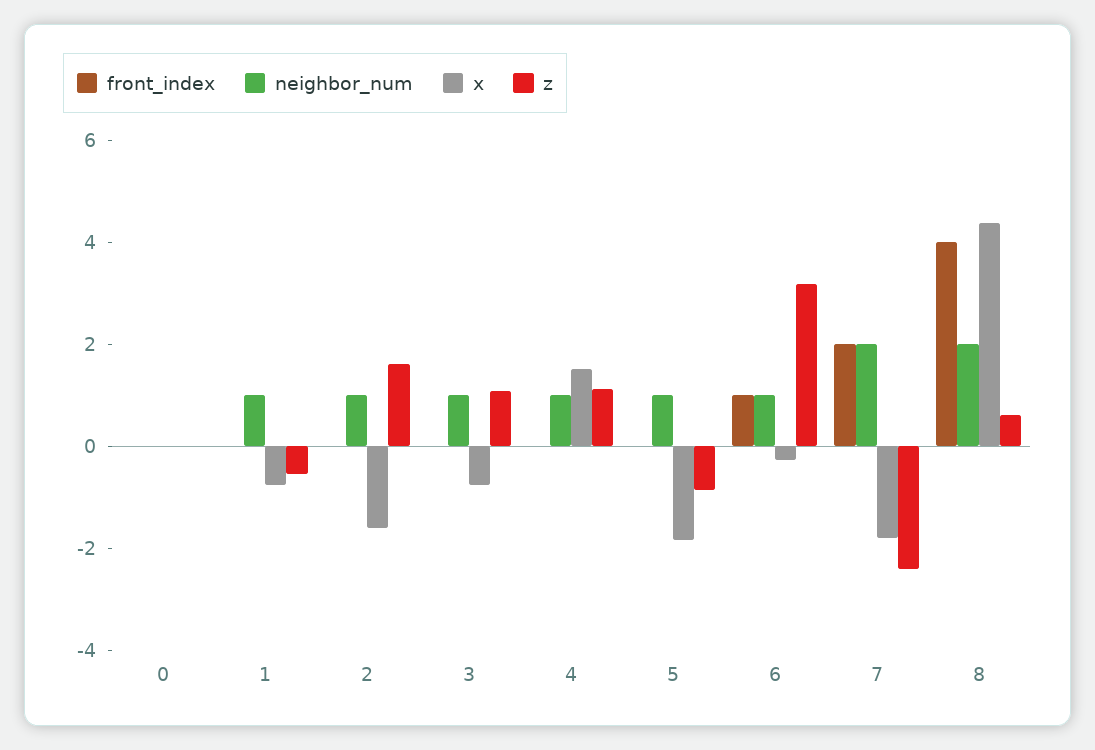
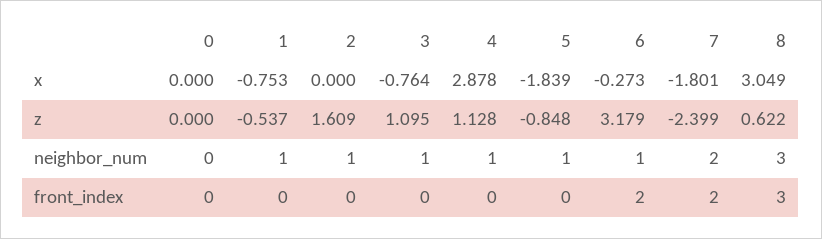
  {
    "front_index": {
      "0": 0,
      "1": 0,
      "2": 0,
      "3": 0,
      "4": 0,
      "5": 0,
-     "6": 1,
+     "6": 2,
      "7": 2,
-     "8": 4
+     "8": 3
    },
    "neighbor_num": {
      "0": 0,
      "1": 1,
      "2": 1,
      "3": 1,
      "4": 1,
      "5": 1,
      "6": 1,
      "7": 2,
-     "8": 2
+     "8": 3
    },
    "x": {
      "0": 0,
      "1": -0.753,
-     "2": -1.5,
+     "2": 0,
      "3": -0.764,
-     "4": 1.5,
+     "4": 2.878,
      "5": -1.839,
      "6": -0.273,
      "7": -1.801,
-     "8": 4.5
+     "8": 3.049
    },
    "z": {
      "0": 0,
      "1": -0.537,
      "2": 1.609,
      "3": 1.095,
      "4": 1.128,
      "5": -0.848,
      "6": 3.179,
      "7": -2.399,
      "8": 0.622
    }
  }

